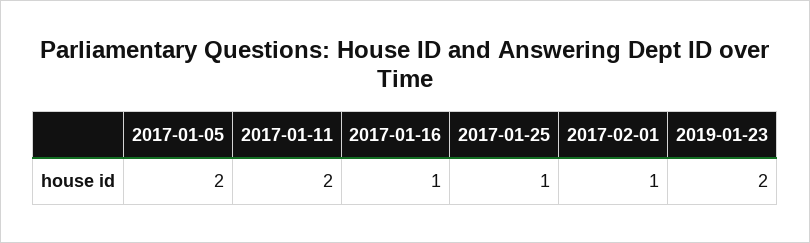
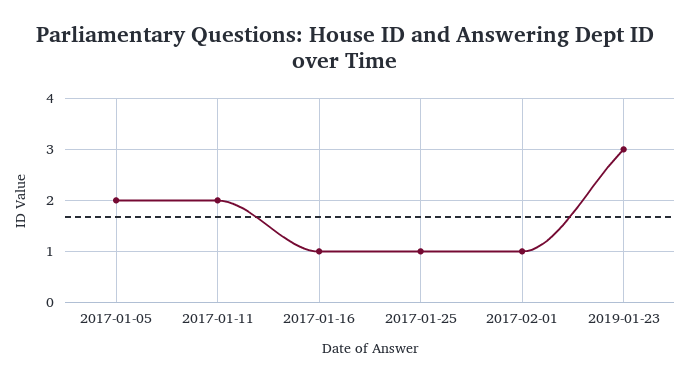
  {
    "2017-01-05": 2,
    "2017-01-11": 2,
    "2017-01-16": 1,
    "2017-01-25": 1,
    "2017-02-01": 1,
-   "2019-01-23": 2
+   "2019-01-23": 3
  }

